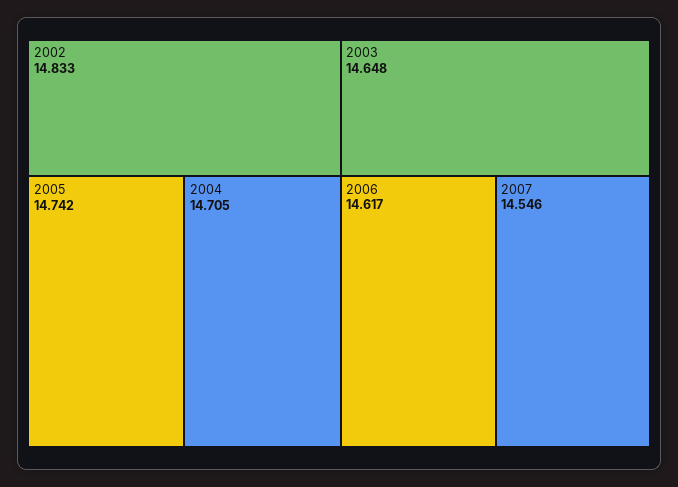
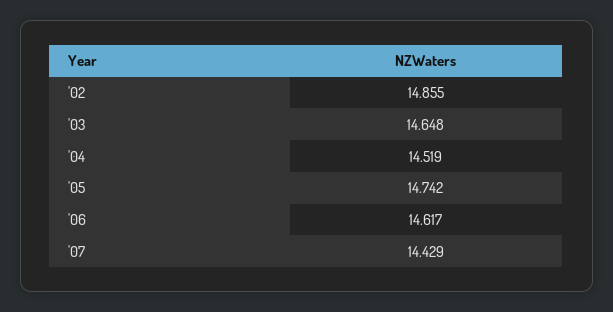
  {
-   "2002": 14.833,
+   "2002": 14.855,
    "2005": 14.742,
-   "2004": 14.705,
+   "2004": 14.519,
    "2003": 14.648,
    "2006": 14.617,
-   "2007": 14.546
+   "2007": 14.429
  }

